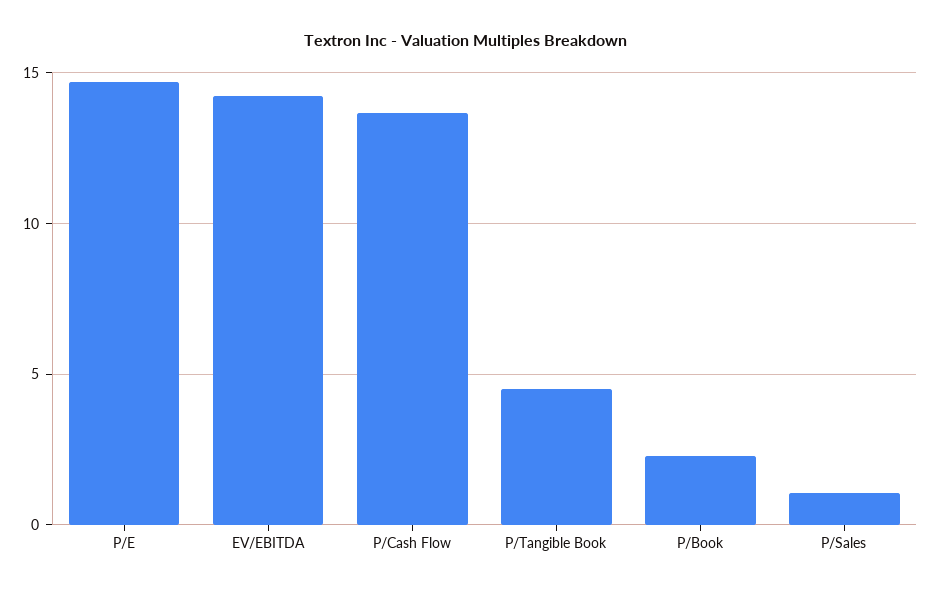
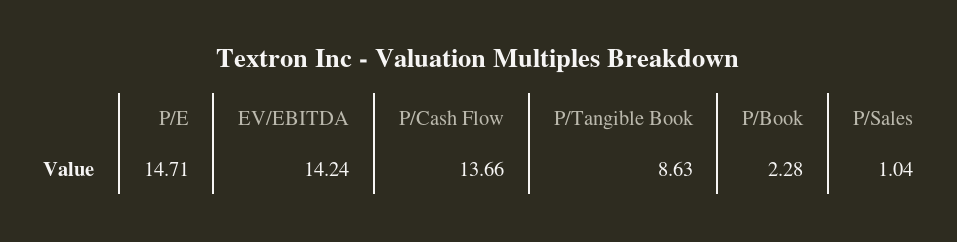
  {
    "P/E": 14.71,
    "EV/EBITDA": 14.24,
    "P/Cash Flow": 13.66,
-   "P/Tangible Book": 4.5,
+   "P/Tangible Book": 8.63,
    "P/Book": 2.28,
    "P/Sales": 1.04
  }

